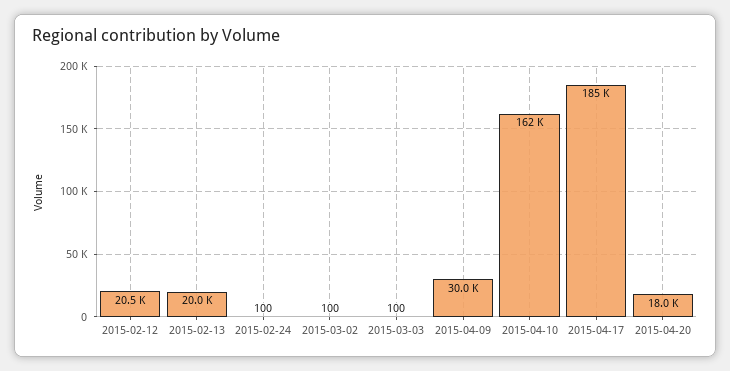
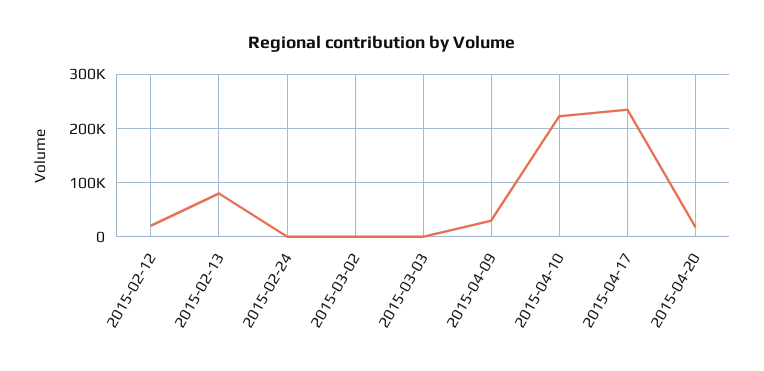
  {
    "2015-02-12": 20500,
-   "2015-02-13": 20000,
+   "2015-02-13": 80000,
    "2015-02-24": 100,
    "2015-03-02": 100,
    "2015-03-03": 100,
    "2015-04-09": 30000,
-   "2015-04-10": 162000,
+   "2015-04-10": 220000,
-   "2015-04-17": 185000,
+   "2015-04-17": 240000,
    "2015-04-20": 18000
  }

